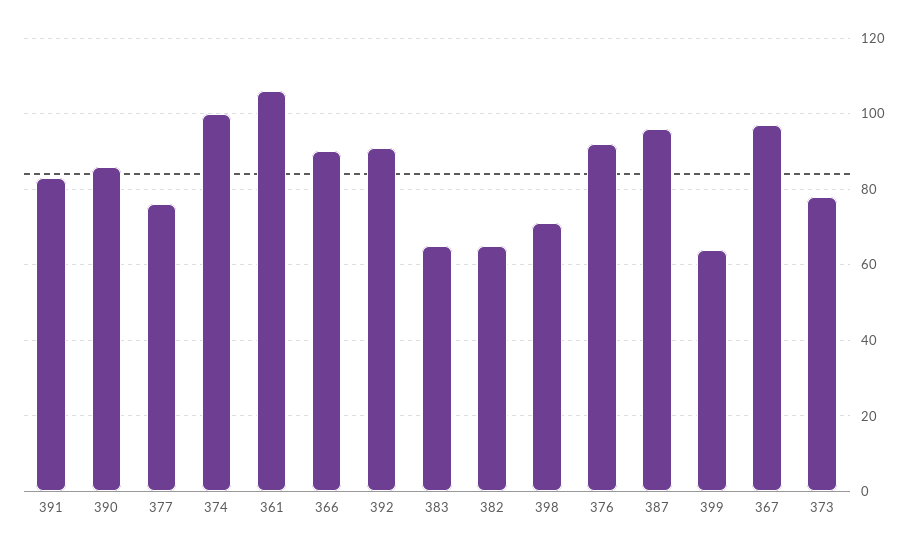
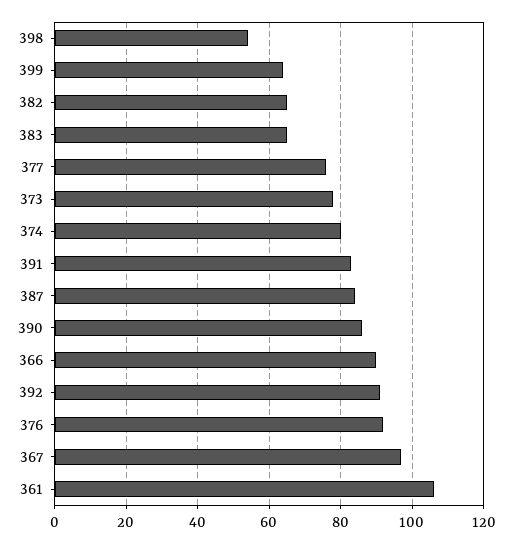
  {
    "391": 85,
    "390": 85,
    "377": 75,
-   "374": 100,
+   "374": 80,
    "361": 105,
    "366": 90,
    "392": 90,
    "383": 65,
    "382": 65,
-   "398": 70,
+   "398": 55,
    "376": 90,
-   "387": 95,
+   "387": 85,
    "399": 65,
    "367": 95,
    "373": 80
  }

